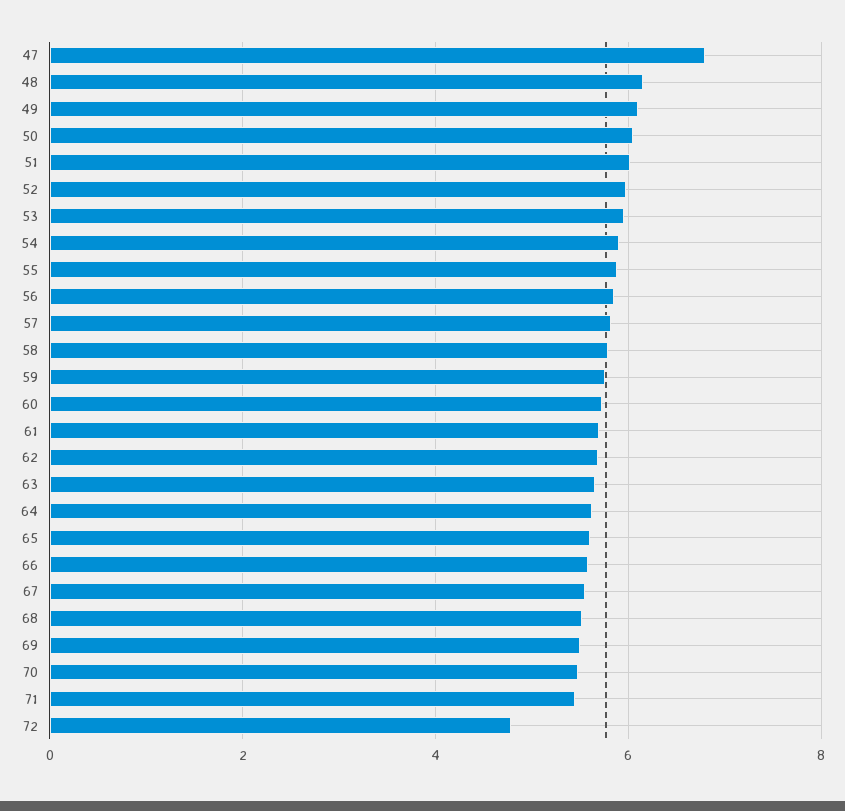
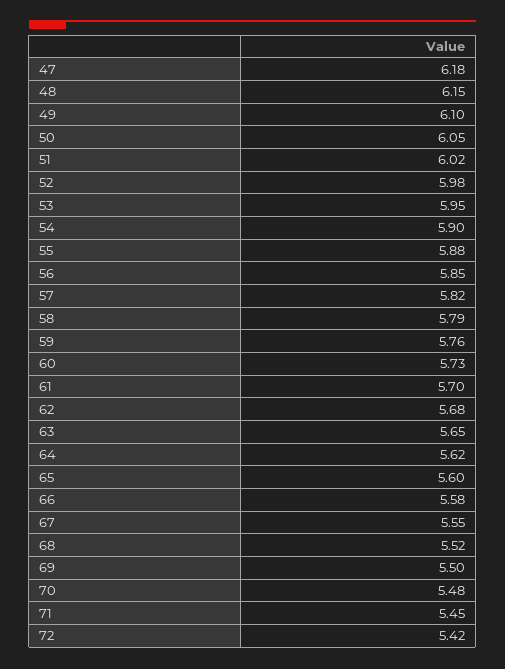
  {
-   "47": 6.8,
+   "47": 6.18,
    "48": 6.15,
    "49": 6.1,
    "50": 6.05,
    "51": 6.02,
    "52": 5.98,
    "53": 5.95,
    "54": 5.9,
    "55": 5.88,
    "56": 5.85,
    "57": 5.82,
    "58": 5.79,
    "59": 5.76,
    "60": 5.73,
    "61": 5.7,
    "62": 5.68,
    "63": 5.65,
    "64": 5.62,
    "65": 5.6,
    "66": 5.58,
    "67": 5.55,
    "68": 5.52,
    "69": 5.5,
    "70": 5.48,
    "71": 5.45,
-   "72": 4.8
+   "72": 5.42
  }

